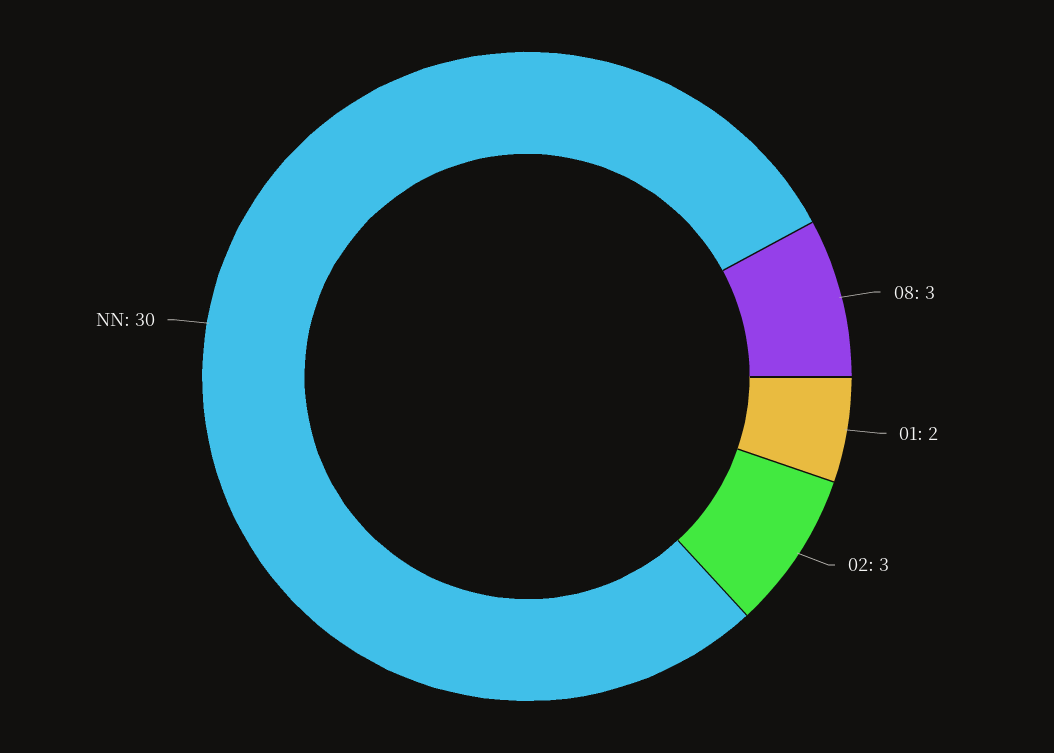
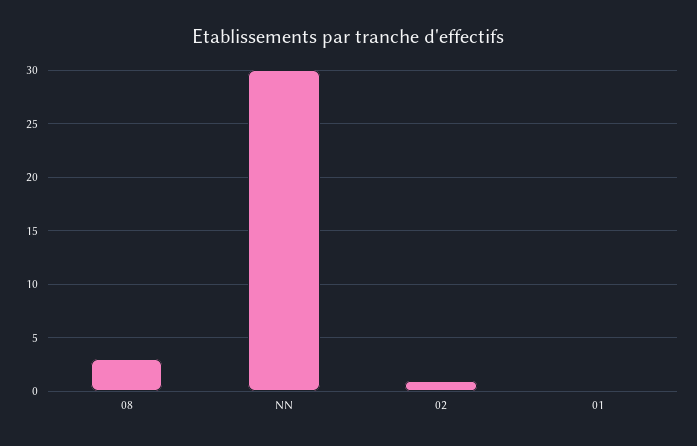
  {
    "08": 3,
-   "01": 2,
+   "01": 0,
-   "02": 3,
+   "02": 1,
    "NN": 30
  }

